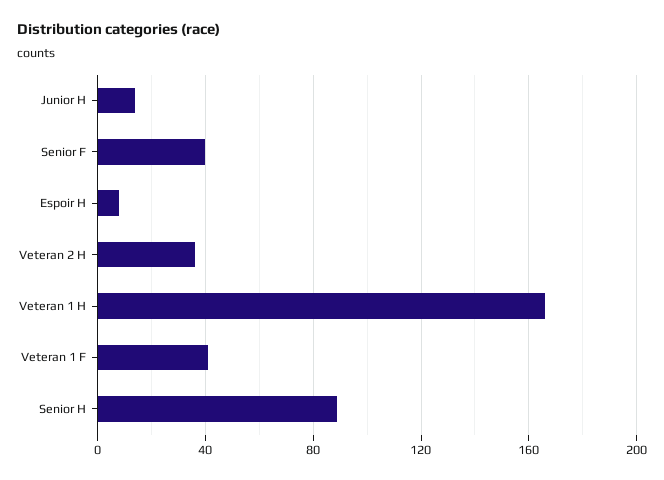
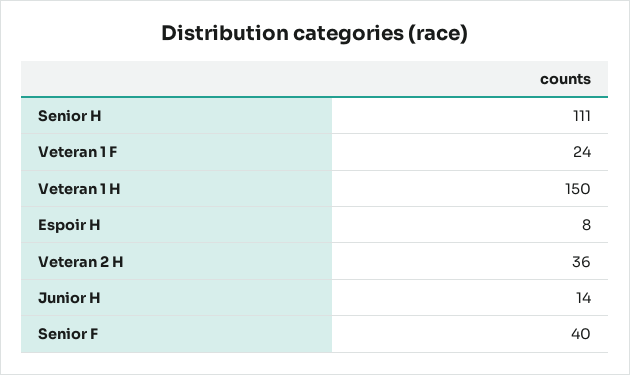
  {
    "Junior H": 14,
    "Senior F": 40,
    "Espoir H": 8,
    "Veteran 2 H": 36,
-   "Veteran 1 H": 165,
+   "Veteran 1 H": 150,
-   "Veteran 1 F": 40,
+   "Veteran 1 F": 24,
-   "Senior H": 90
+   "Senior H": 111
  }

